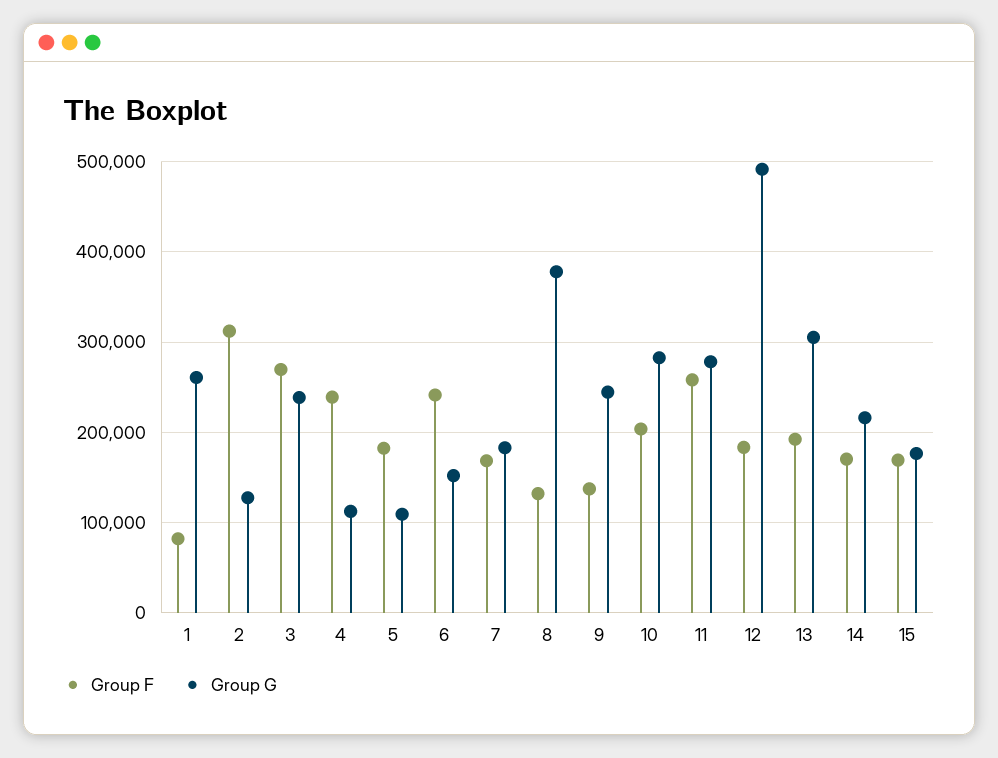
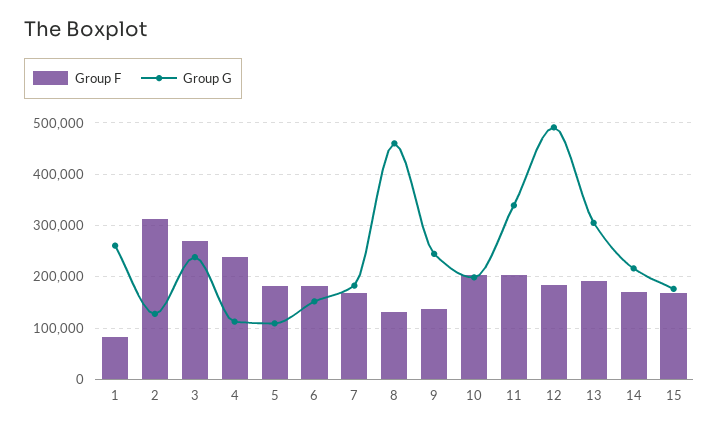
  {
    "Group F": {
      "1": 80000,
      "2": 310000,
      "3": 270000,
      "4": 240000,
      "5": 180000,
-     "6": 240000,
+     "6": 180000,
      "7": 170000,
      "8": 130000,
      "9": 140000,
      "10": 200000,
-     "11": 260000,
+     "11": 200000,
      "12": 180000,
      "13": 190000,
      "14": 170000,
      "15": 170000
    },
    "Group G": {
      "1": 260000,
      "2": 130000,
      "3": 240000,
      "4": 110000,
      "5": 110000,
      "6": 150000,
      "7": 180000,
-     "8": 380000,
+     "8": 460000,
      "9": 240000,
-     "10": 280000,
+     "10": 200000,
-     "11": 280000,
+     "11": 340000,
      "12": 490000,
      "13": 310000,
      "14": 220000,
      "15": 180000
    }
  }

